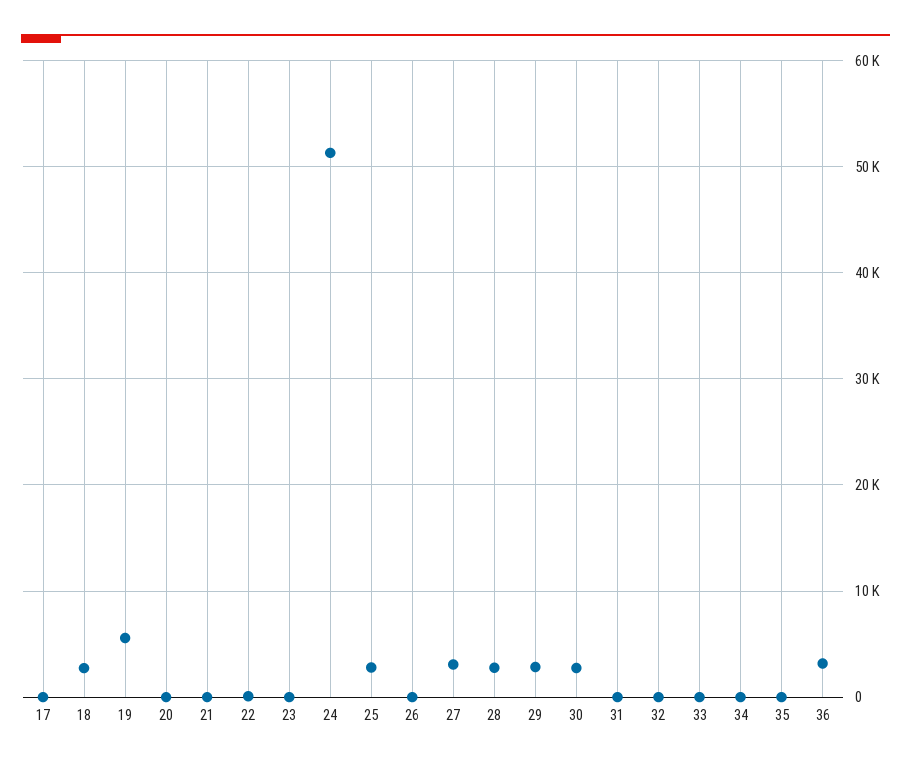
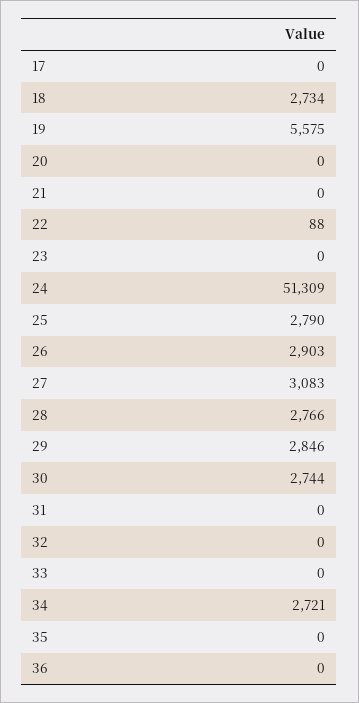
  {
    "17": 0,
    "18": 2734,
    "19": 5575,
    "20": 0,
    "21": 0,
    "22": 88,
    "23": 0,
    "24": 51309,
    "25": 2790,
-   "26": 0,
+   "26": 2903,
    "27": 3083,
    "28": 2766,
    "29": 2846,
    "30": 2744,
    "31": 0,
    "32": 0,
    "33": 0,
-   "34": 0,
+   "34": 2721,
    "35": 0,
-   "36": 3000
+   "36": 0
  }

